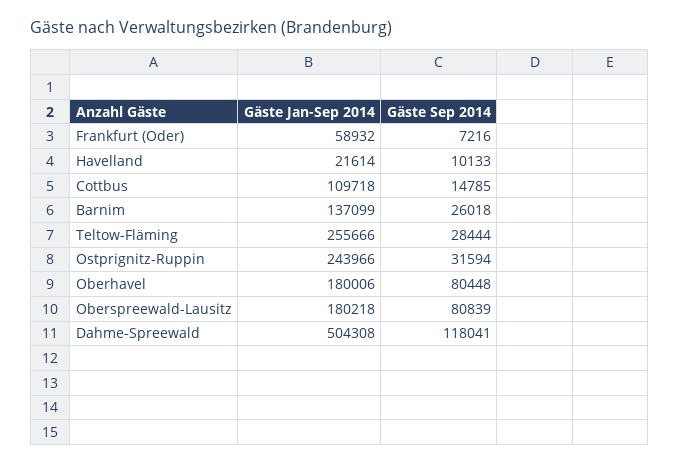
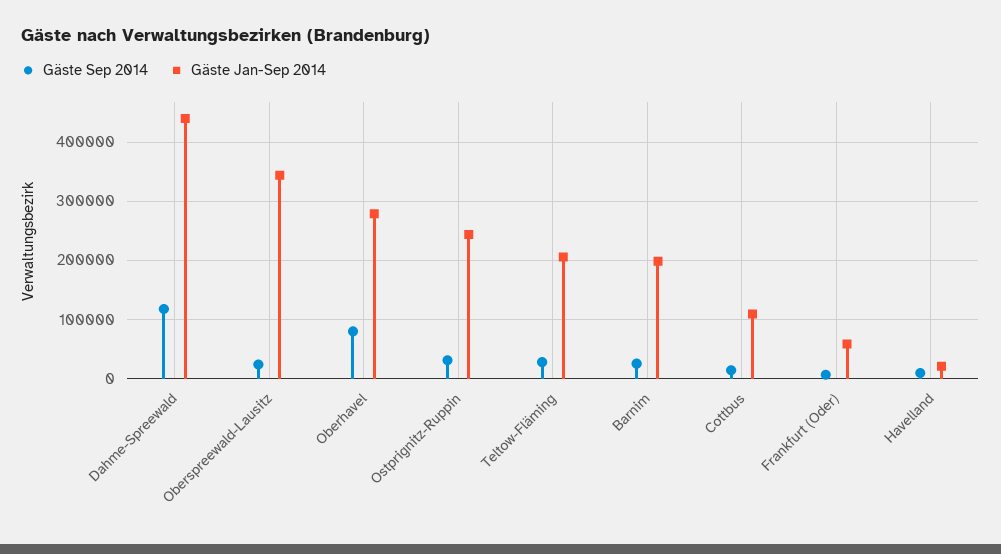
  {
    "Gäste Jan-Sep 2014": {
      "Frankfurt (Oder)": 58932,
      "Havelland": 21614,
      "Cottbus": 109718,
-     "Barnim": 137099,
+     "Barnim": 200000,
-     "Teltow-Fläming": 255666,
+     "Teltow-Fläming": 200000,
      "Ostprignitz-Ruppin": 243966,
-     "Oberhavel": 180006,
+     "Oberhavel": 280000,
-     "Oberspreewald-Lausitz": 180218,
+     "Oberspreewald-Lausitz": 340000,
-     "Dahme-Spreewald": 504308
+     "Dahme-Spreewald": 440000
    },
    "Gäste Sep 2014": {
      "Frankfurt (Oder)": 7216,
      "Havelland": 10133,
      "Cottbus": 14785,
      "Barnim": 26018,
      "Teltow-Fläming": 28444,
      "Ostprignitz-Ruppin": 31594,
      "Oberhavel": 80448,
-     "Oberspreewald-Lausitz": 80839,
+     "Oberspreewald-Lausitz": 20000,
      "Dahme-Spreewald": 118041
    }
  }

